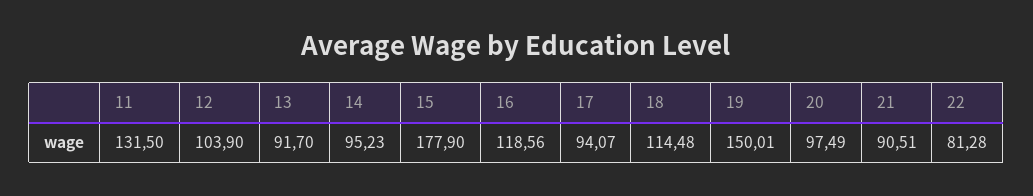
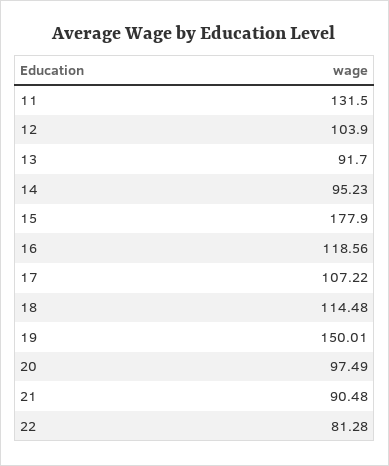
  {
    "11": 131.5,
    "12": 103.9,
    "13": 91.7,
    "14": 95.23,
    "15": 177.9,
    "16": 118.56,
-   "17": 94.07,
+   "17": 107.22,
    "18": 114.48,
    "19": 150.01,
    "20": 97.49,
-   "21": 90.51,
+   "21": 90.48,
    "22": 81.28
  }

